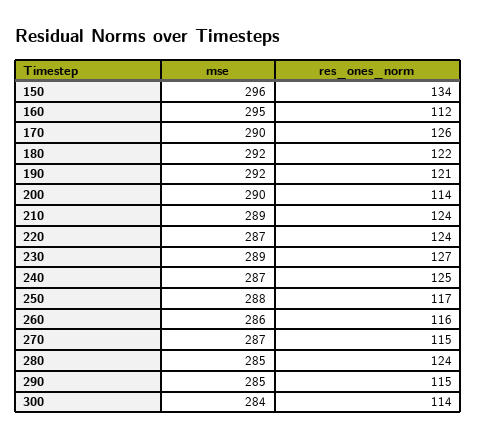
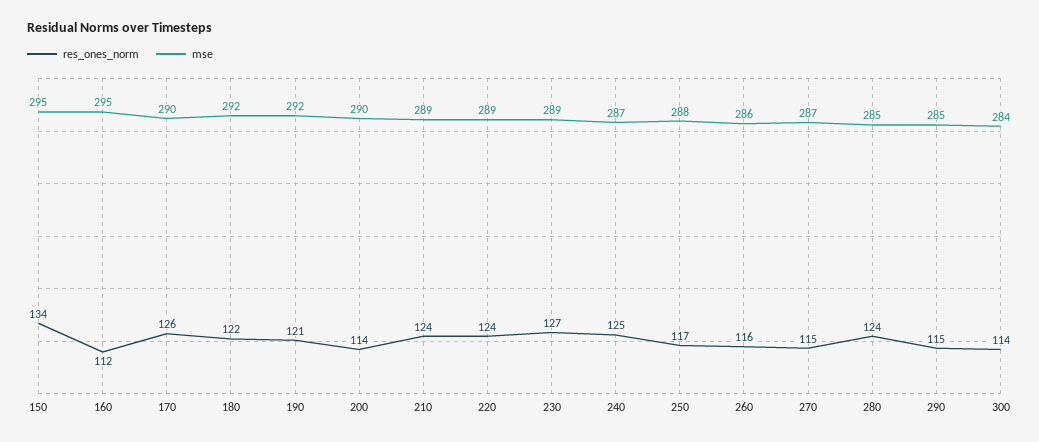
  {
    "mse": {
-     "150": 296,
+     "150": 295,
      "160": 295,
      "170": 290,
      "180": 292,
      "190": 292,
      "200": 290,
      "210": 289,
-     "220": 287,
+     "220": 289,
      "230": 289,
      "240": 287,
      "250": 288,
      "260": 286,
      "270": 287,
      "280": 285,
      "290": 285,
      "300": 284
    },
    "res_ones_norm": {
      "150": 134,
      "160": 112,
      "170": 126,
      "180": 122,
      "190": 121,
      "200": 114,
      "210": 124,
      "220": 124,
      "230": 127,
      "240": 125,
      "250": 117,
      "260": 116,
      "270": 115,
      "280": 124,
      "290": 115,
      "300": 114
    }
  }

